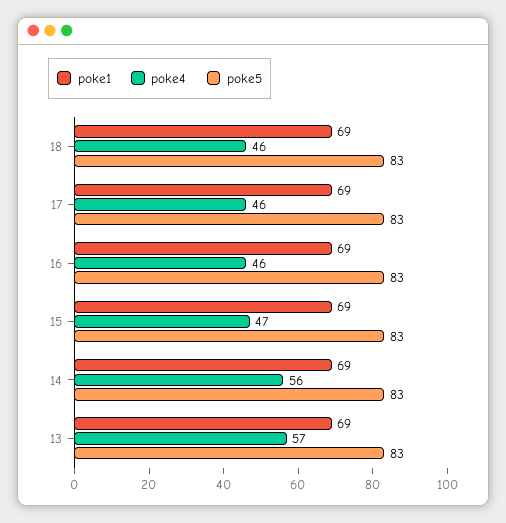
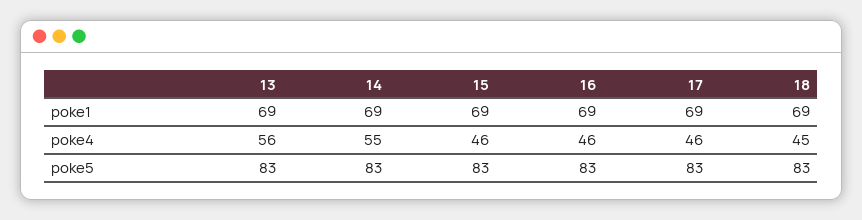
  {
    "poke1": {
      "18": 69,
      "17": 69,
      "16": 69,
      "15": 69,
      "14": 69,
      "13": 69
    },
    "poke4": {
-     "18": 46,
+     "18": 45,
      "17": 46,
      "16": 46,
-     "15": 47,
+     "15": 46,
-     "14": 56,
+     "14": 55,
-     "13": 57
+     "13": 56
    },
    "poke5": {
      "18": 83,
      "17": 83,
      "16": 83,
      "15": 83,
      "14": 83,
      "13": 83
    }
  }

